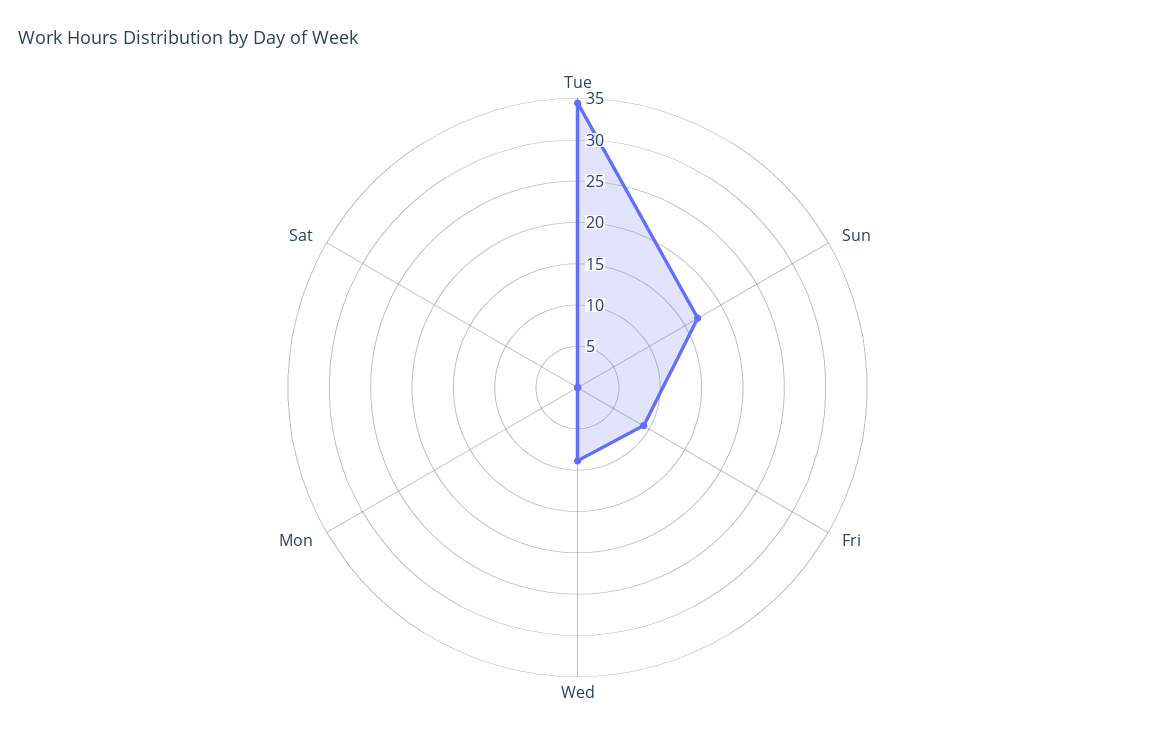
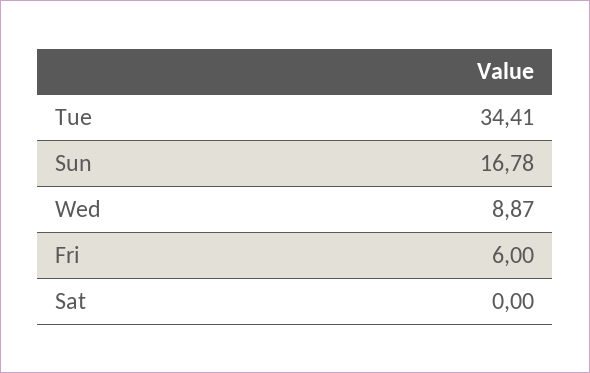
  {
    "Tue": 34.41,
    "Sun": 16.78,
-   "Fri": 9,
+   "Fri": 6,
    "Wed": 8.87,
-   "Mon": 0,
    "Sat": 0
  }

